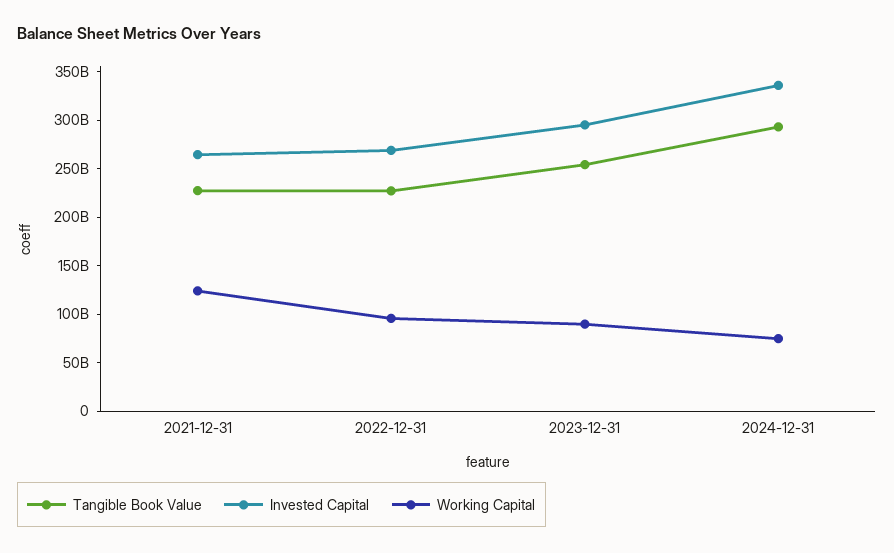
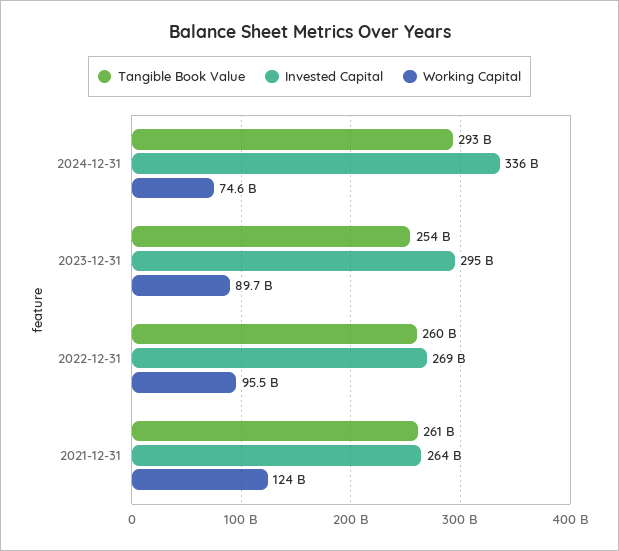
  {
    "Tangible Book Value": {
-     "2021-12-31": 230000000000,
+     "2021-12-31": 261000000000,
-     "2022-12-31": 230000000000,
+     "2022-12-31": 260000000000,
      "2023-12-31": 254000000000,
      "2024-12-31": 293000000000
    },
    "Invested Capital": {
      "2021-12-31": 264000000000,
      "2022-12-31": 269000000000,
      "2023-12-31": 295000000000,
      "2024-12-31": 336000000000
    },
    "Working Capital": {
      "2021-12-31": 124000000000,
      "2022-12-31": 95500000000,
      "2023-12-31": 89700000000,
      "2024-12-31": 74600000000
    }
  }

